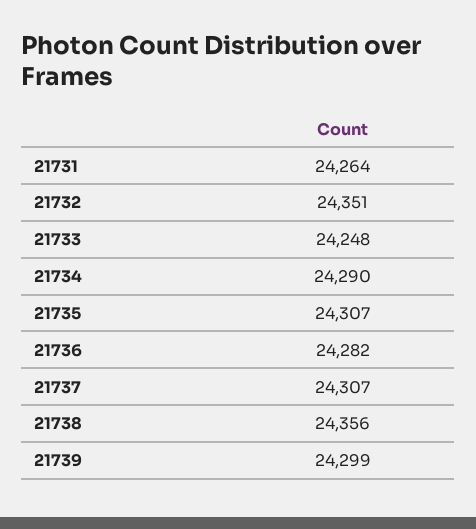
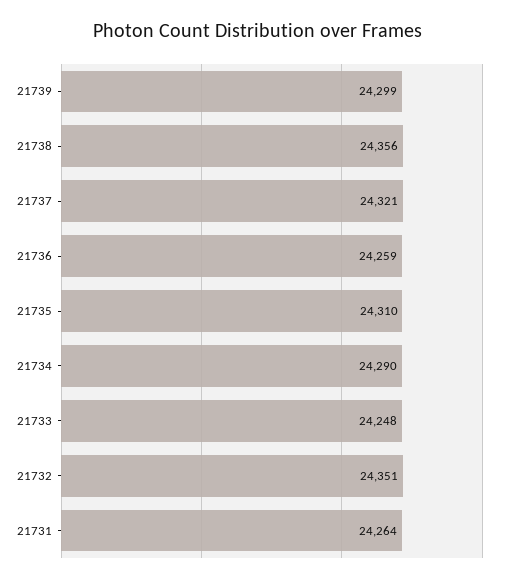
  {
    "21731": 24264,
    "21732": 24351,
    "21733": 24248,
    "21734": 24290,
-   "21735": 24307,
+   "21735": 24310,
-   "21736": 24282,
+   "21736": 24259,
-   "21737": 24307,
+   "21737": 24321,
    "21738": 24356,
    "21739": 24299
  }

